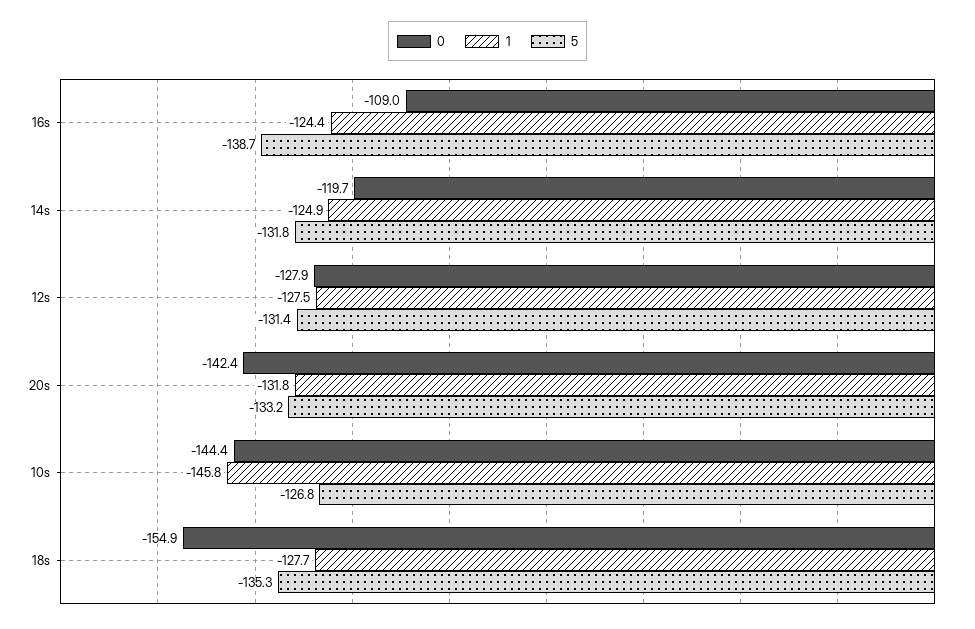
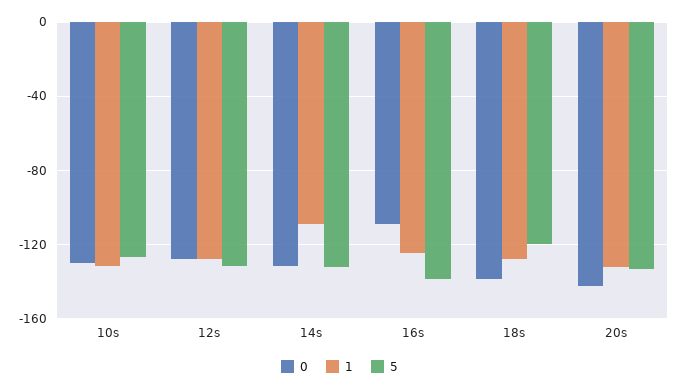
  {
    "0": {
      "16s": -109,
-     "14s": -119.7,
+     "14s": -130,
      "12s": -127.9,
      "20s": -142.4,
-     "10s": -144.4,
+     "10s": -130,
-     "18s": -154.9
+     "18s": -140
    },
    "1": {
      "16s": -124.4,
-     "14s": -124.9,
+     "14s": -110,
      "12s": -127.5,
      "20s": -131.8,
-     "10s": -145.8,
+     "10s": -130,
      "18s": -127.7
    },
    "5": {
      "16s": -138.7,
      "14s": -131.8,
      "12s": -131.4,
      "20s": -133.2,
      "10s": -126.8,
-     "18s": -135.3
+     "18s": -120
    }
  }

